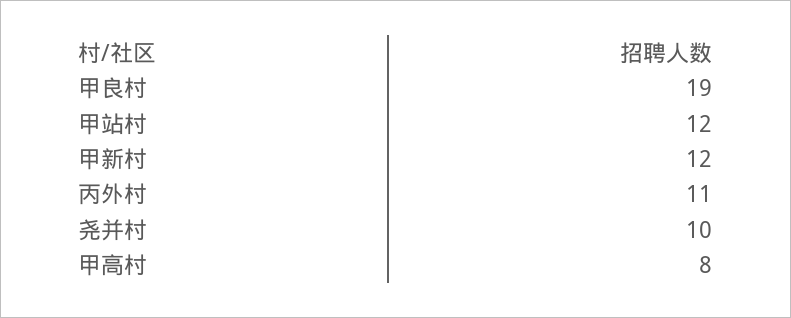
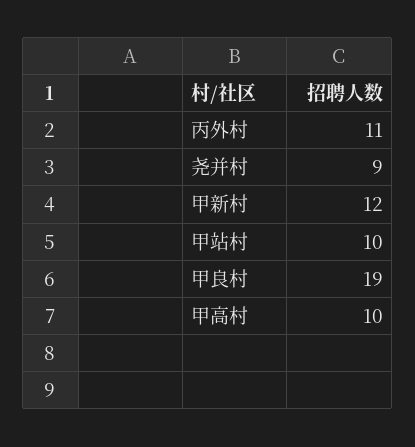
  {
    "甲良村": 19,
-   "甲站村": 12,
+   "甲站村": 10,
    "甲新村": 12,
    "丙外村": 11,
-   "尧并村": 10,
+   "尧并村": 9,
-   "甲高村": 8
+   "甲高村": 10
  }

